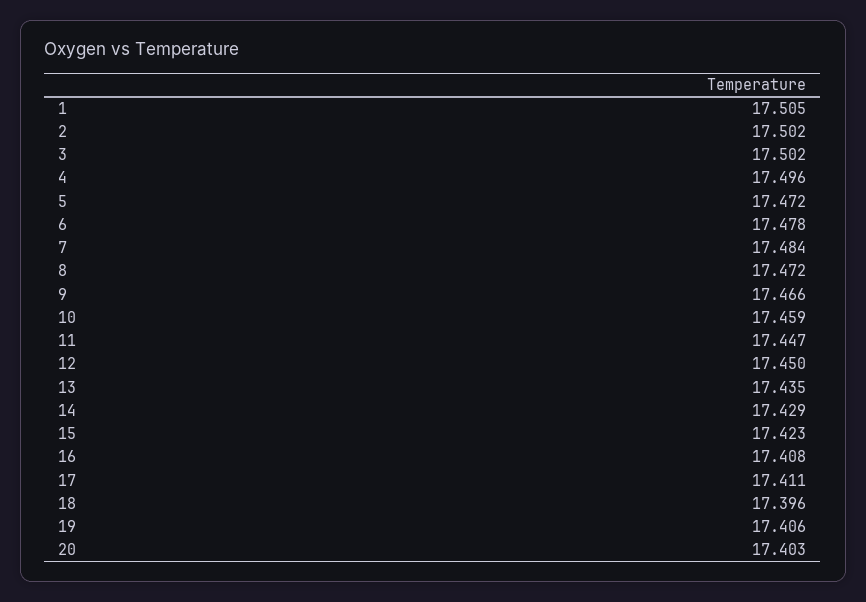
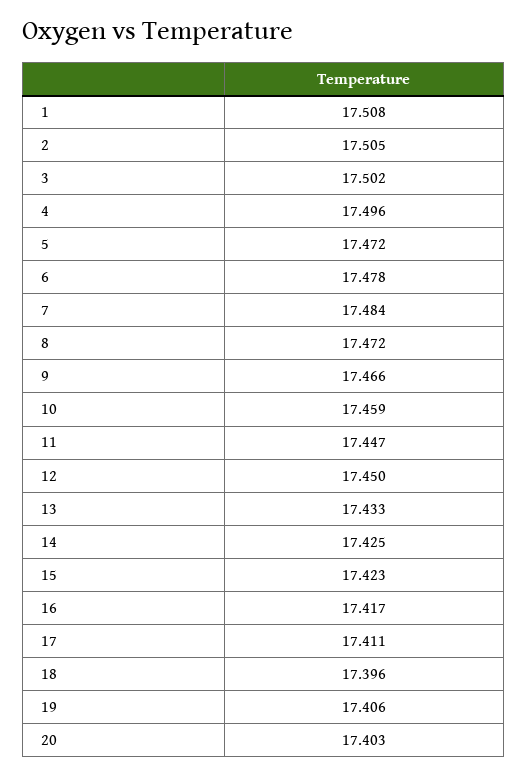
  {
-   "1": 17.505,
+   "1": 17.508,
-   "2": 17.502,
+   "2": 17.505,
    "3": 17.502,
    "4": 17.496,
    "5": 17.472,
    "6": 17.478,
    "7": 17.484,
    "8": 17.472,
    "9": 17.466,
    "10": 17.459,
    "11": 17.447,
    "12": 17.45,
-   "13": 17.435,
+   "13": 17.433,
-   "14": 17.429,
+   "14": 17.425,
    "15": 17.423,
-   "16": 17.408,
+   "16": 17.417,
    "17": 17.411,
    "18": 17.396,
    "19": 17.406,
    "20": 17.403
  }

